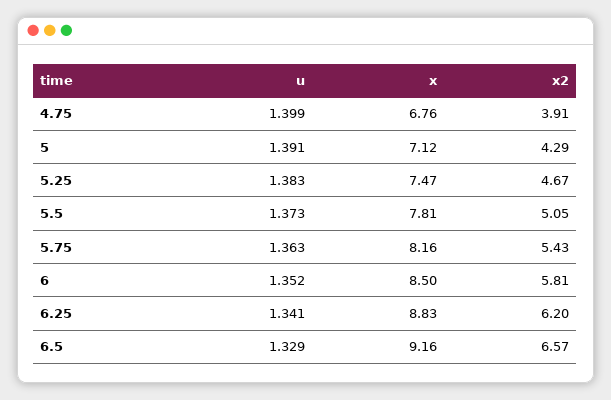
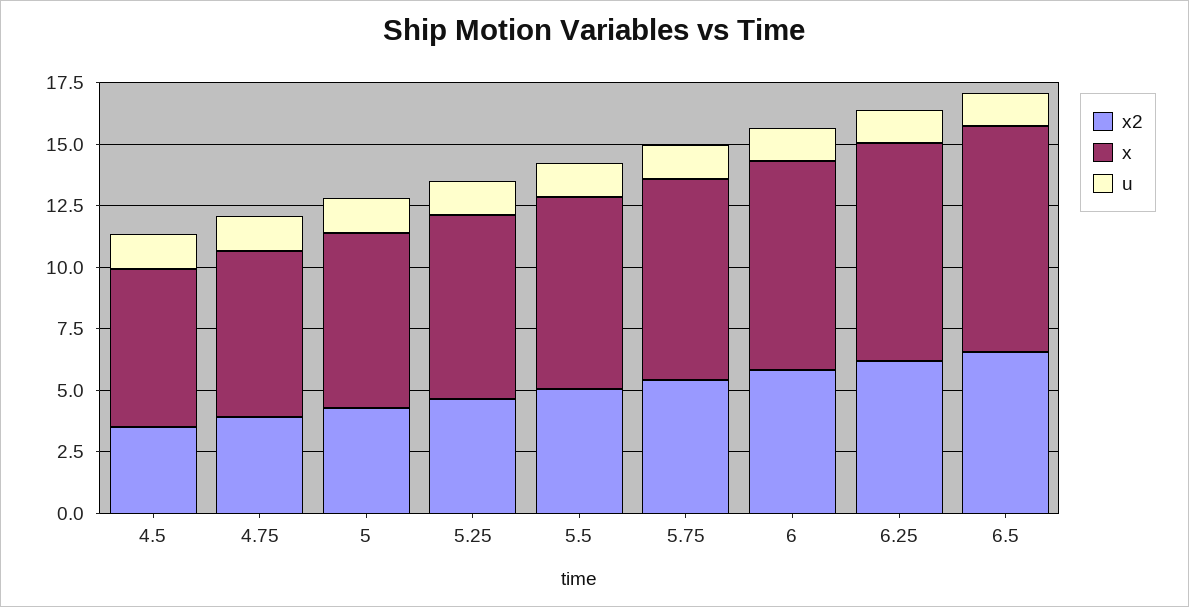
  {
    "u": {
      "4.75": 1.399,
      "5": 1.391,
      "5.25": 1.383,
      "5.5": 1.373,
      "5.75": 1.363,
      "6": 1.352,
      "6.25": 1.341,
-     "6.5": 1.329
+     "6.5": 1.329,
+     "4.5": 1.5
    },
    "x": {
      "4.75": 6.76,
      "5": 7.12,
      "5.25": 7.47,
      "5.5": 7.81,
      "5.75": 8.16,
      "6": 8.5,
      "6.25": 8.83,
-     "6.5": 9.16
+     "6.5": 9.16,
+     "4.5": 6.5
    },
    "x2": {
      "4.75": 3.91,
      "5": 4.29,
      "5.25": 4.67,
      "5.5": 5.05,
      "5.75": 5.43,
      "6": 5.81,
      "6.25": 6.2,
-     "6.5": 6.57
+     "6.5": 6.57,
+     "4.5": 3.5
    }
  }

